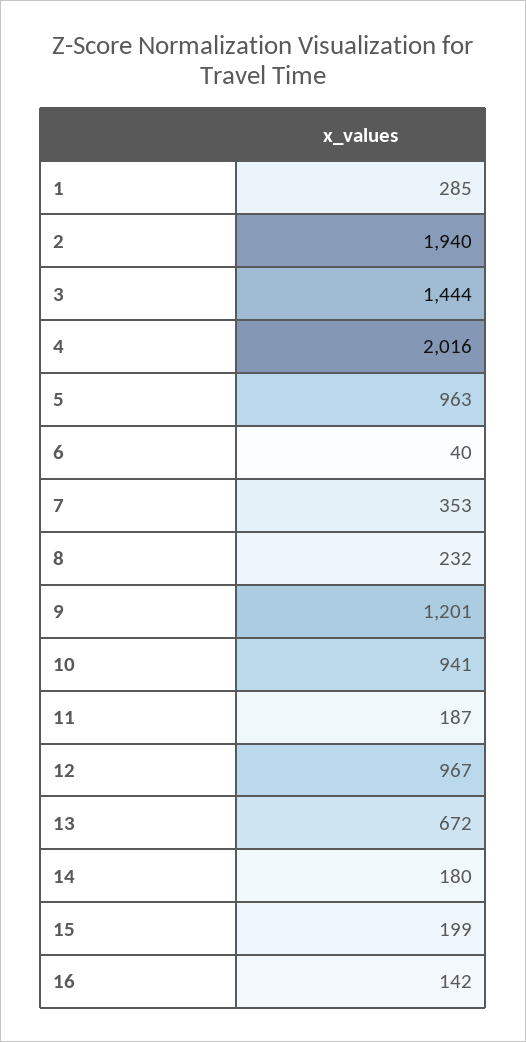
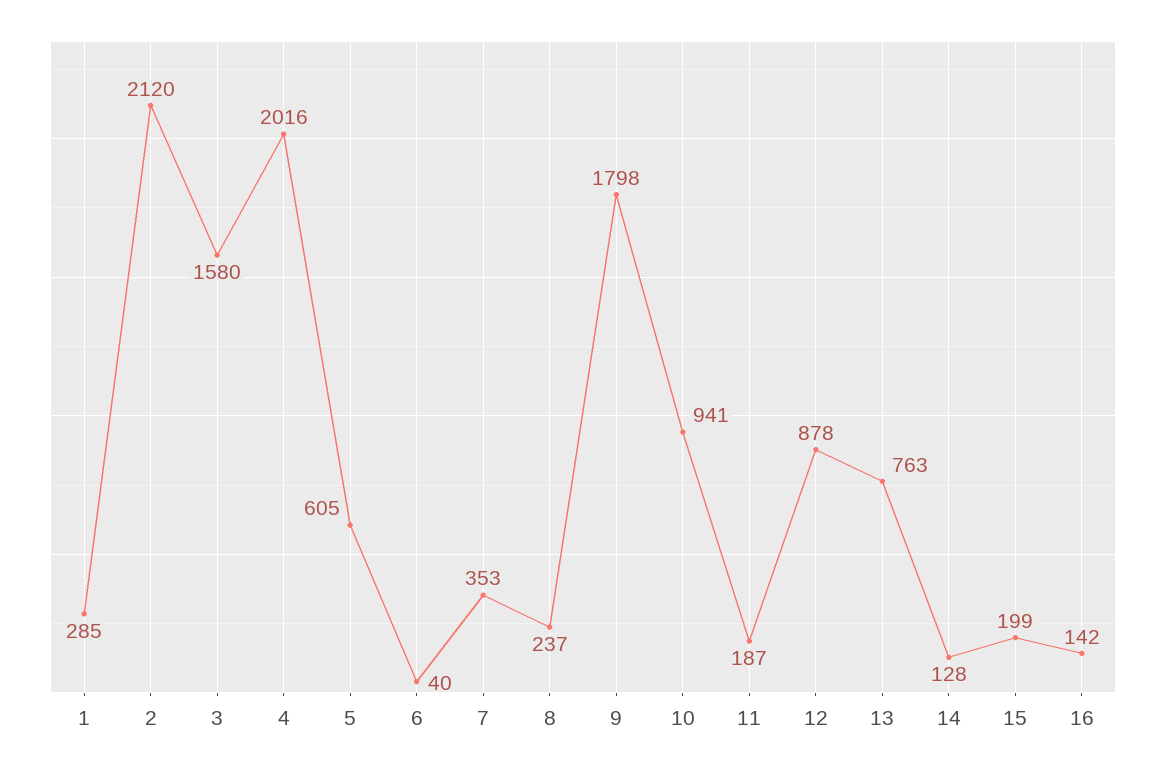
  {
    "1": 285,
-   "2": 1940,
+   "2": 2120,
-   "3": 1444,
+   "3": 1580,
    "4": 2016,
-   "5": 963,
+   "5": 605,
    "6": 40,
    "7": 353,
-   "8": 232,
+   "8": 237,
-   "9": 1201,
+   "9": 1798,
    "10": 941,
    "11": 187,
-   "12": 967,
+   "12": 878,
-   "13": 672,
+   "13": 763,
-   "14": 180,
+   "14": 128,
    "15": 199,
    "16": 142
  }

